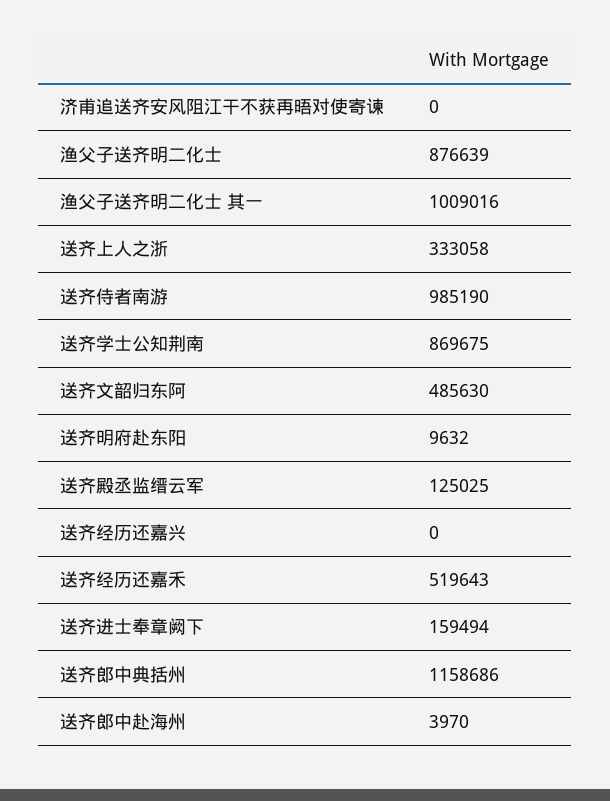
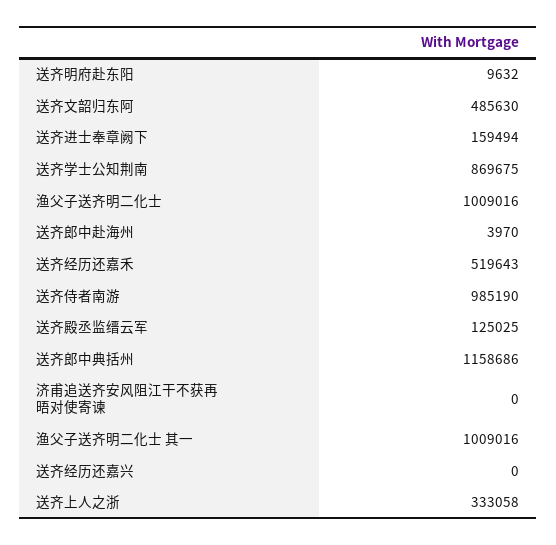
  {
    "济甫追送齐安风阻江干不获再晤对使寄谏": 0,
-   "渔父子送齐明二化士": 876639,
+   "渔父子送齐明二化士": 1009016,
    "渔父子送齐明二化士 其一": 1009016,
    "送齐上人之浙": 333058,
    "送齐侍者南游": 985190,
    "送齐学士公知荆南": 869675,
    "送齐文韶归东阿": 485630,
    "送齐明府赴东阳": 9632,
    "送齐殿丞监缙云军": 125025,
    "送齐经历还嘉兴": 0,
    "送齐经历还嘉禾": 519643,
    "送齐进士奉章阙下": 159494,
    "送齐郎中典括州": 1158686,
    "送齐郎中赴海州": 3970
  }

